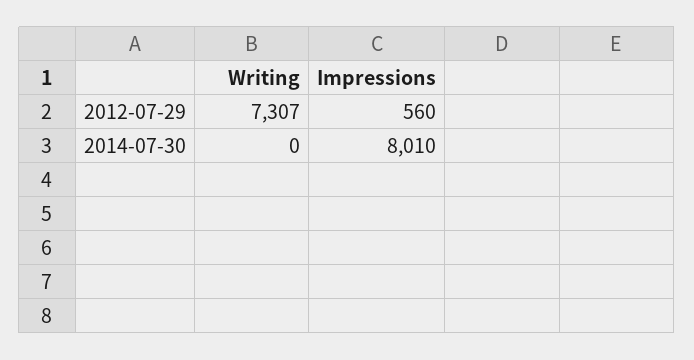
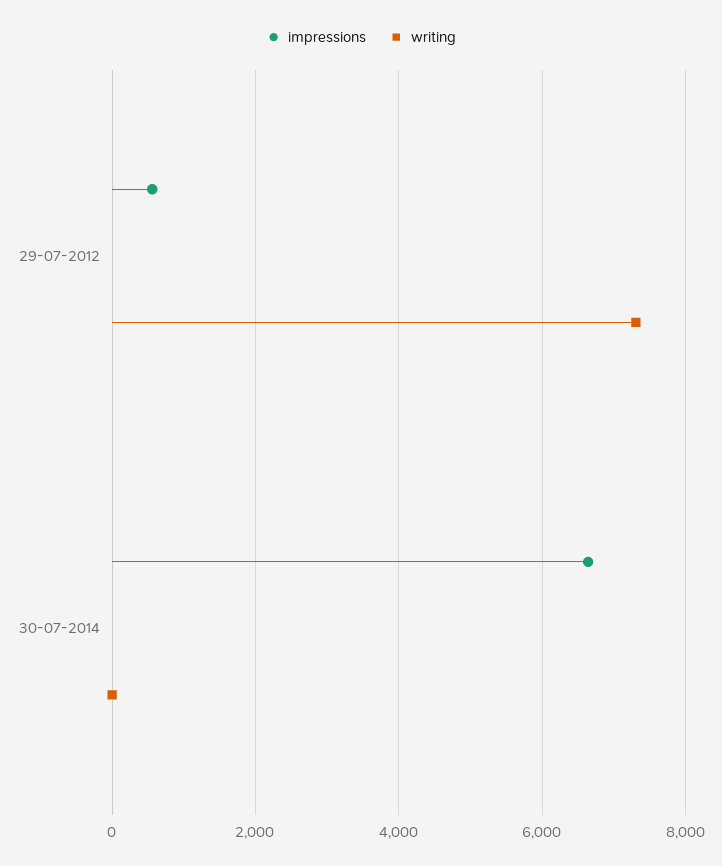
  {
    "Writing": {
      "2012-07-29": 7307,
      "2014-07-30": 0
    },
    "Impressions": {
      "2012-07-29": 560,
-     "2014-07-30": 8010
+     "2014-07-30": 6600
    }
  }

